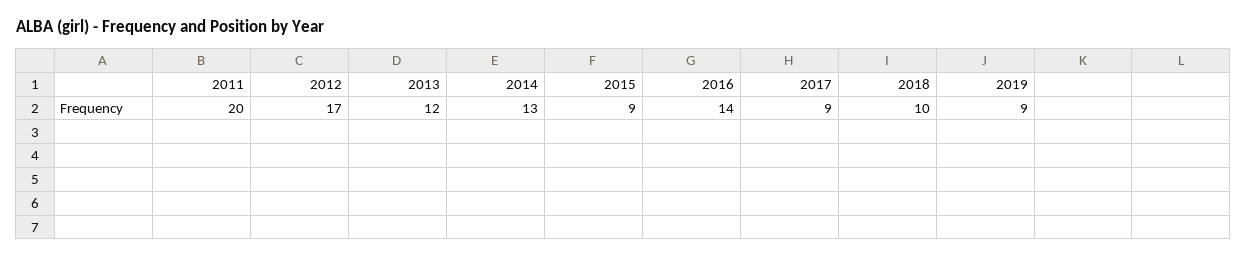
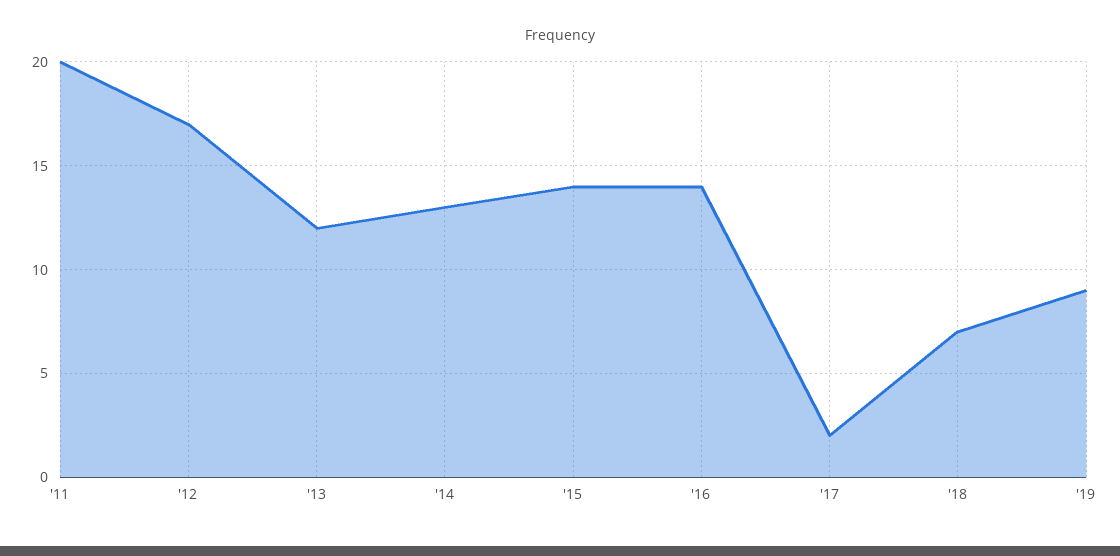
  {
    "2011": 20,
    "2012": 17,
    "2013": 12,
    "2014": 13,
-   "2015": 9,
+   "2015": 14,
    "2016": 14,
-   "2017": 9,
+   "2017": 2,
-   "2018": 10,
+   "2018": 7,
    "2019": 9
  }

